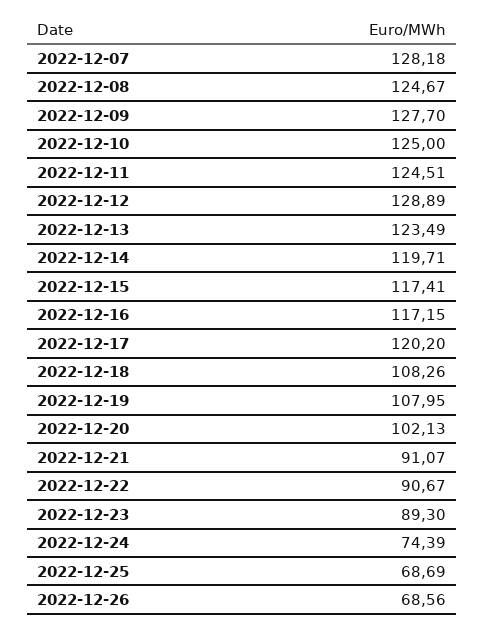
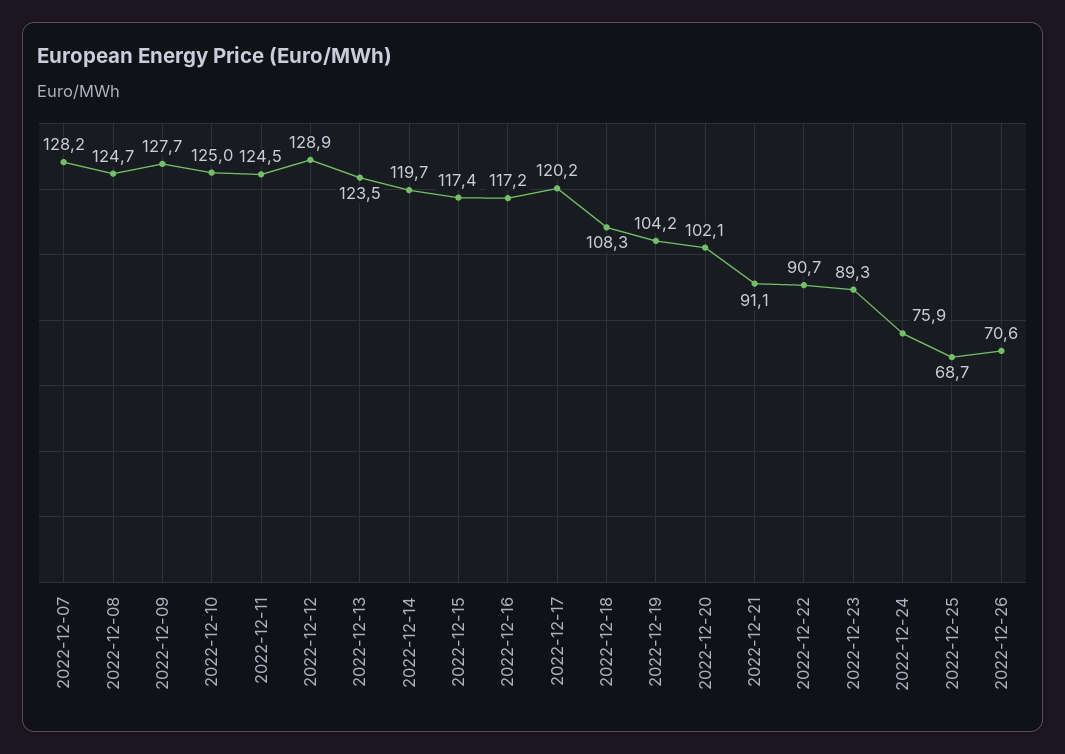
  {
    "2022-12-07": 128.18,
    "2022-12-08": 124.67,
    "2022-12-09": 127.7,
    "2022-12-10": 125,
    "2022-12-11": 124.51,
    "2022-12-12": 128.89,
    "2022-12-13": 123.49,
    "2022-12-14": 119.71,
    "2022-12-15": 117.41,
    "2022-12-16": 117.15,
    "2022-12-17": 120.2,
    "2022-12-18": 108.26,
-   "2022-12-19": 107.95,
+   "2022-12-19": 104.2,
    "2022-12-20": 102.13,
    "2022-12-21": 91.07,
    "2022-12-22": 90.67,
    "2022-12-23": 89.3,
-   "2022-12-24": 74.39,
+   "2022-12-24": 75.9,
    "2022-12-25": 68.69,
-   "2022-12-26": 68.56
+   "2022-12-26": 70.6
  }

